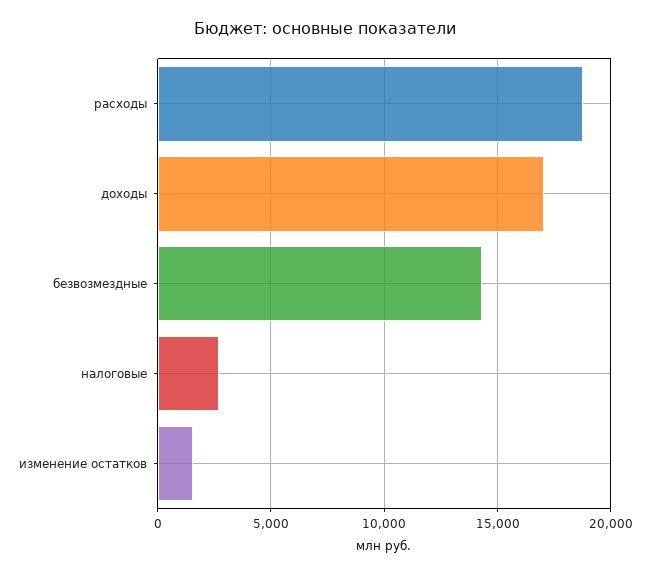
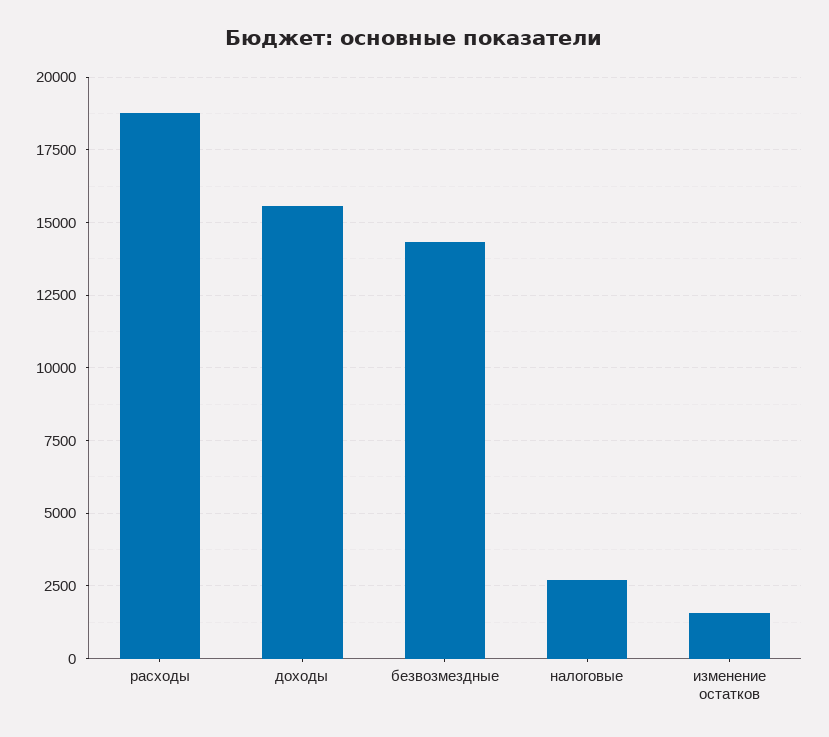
  {
    "расходы": 18750,
-   "доходы": 17000,
+   "доходы": 15500,
    "безвозмездные": 14250,
    "налоговые": 2750,
    "изменение остатков": 1500
  }

